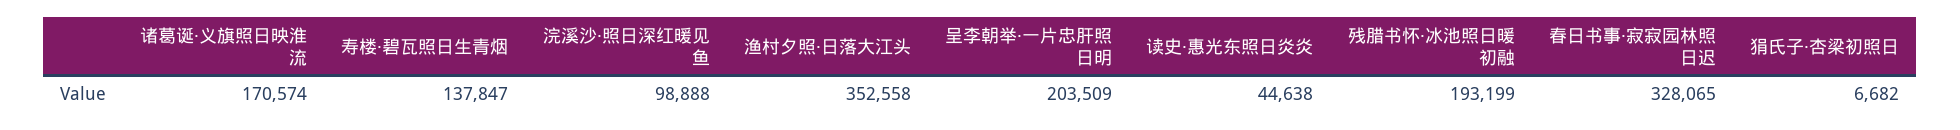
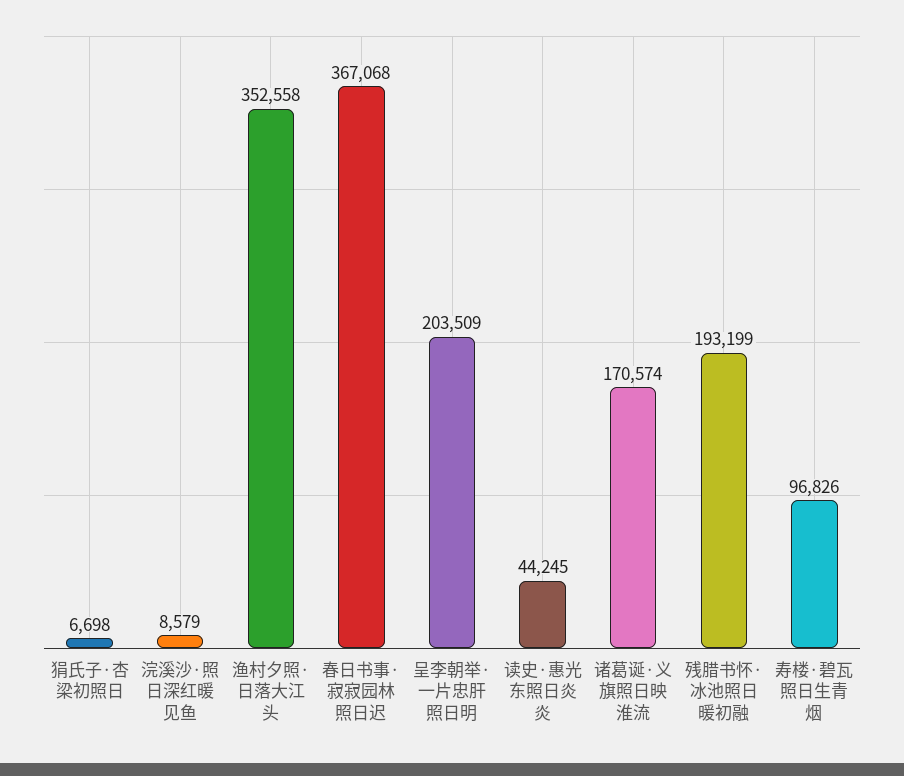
  {
    "诸葛诞·义旗照日映淮流": 170574,
-   "寿楼·碧瓦照日生青烟": 137847,
+   "寿楼·碧瓦照日生青烟": 96826,
-   "浣溪沙·照日深红暖见鱼": 98888,
+   "浣溪沙·照日深红暖见鱼": 8579,
    "渔村夕照·日落大江头": 352558,
    "呈李朝举·一片忠肝照日明": 203509,
-   "读史·惠光东照日炎炎": 44638,
+   "读史·惠光东照日炎炎": 44245,
    "残腊书怀·冰池照日暖初融": 193199,
-   "春日书事·寂寂园林照日迟": 328065,
+   "春日书事·寂寂园林照日迟": 367068,
-   "狷氏子·杏梁初照日": 6682
+   "狷氏子·杏梁初照日": 6698
  }

